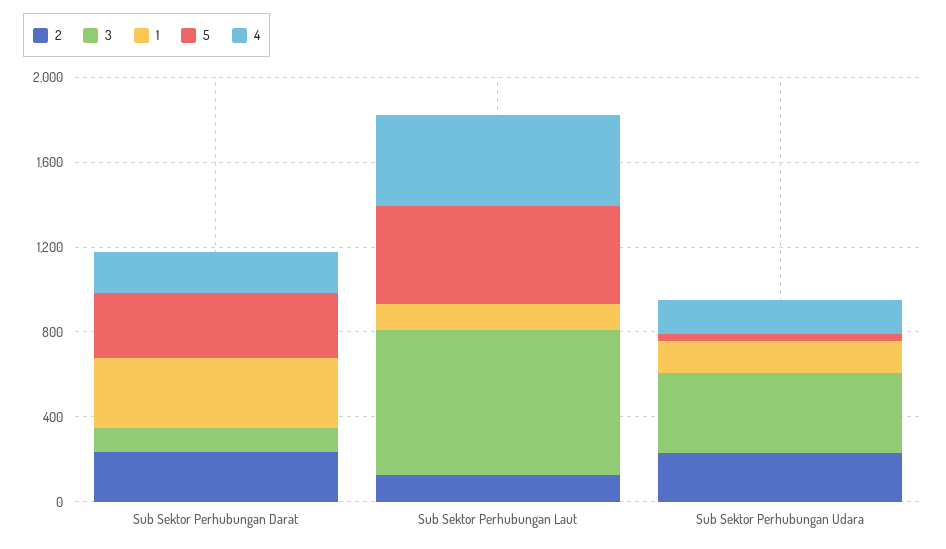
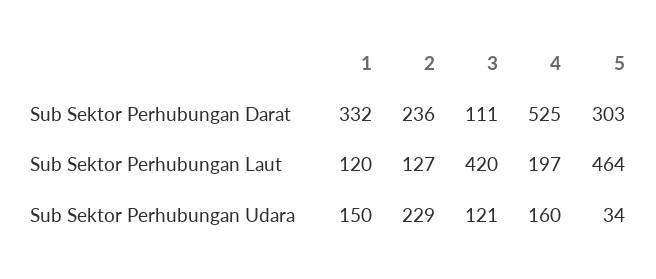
  {
    "2": {
      "Sub Sektor Perhubungan Darat": 236,
      "Sub Sektor Perhubungan Laut": 127,
      "Sub Sektor Perhubungan Udara": 229
    },
    "3": {
      "Sub Sektor Perhubungan Darat": 111,
-     "Sub Sektor Perhubungan Laut": 700,
+     "Sub Sektor Perhubungan Laut": 420,
-     "Sub Sektor Perhubungan Udara": 400
+     "Sub Sektor Perhubungan Udara": 121
    },
    "1": {
      "Sub Sektor Perhubungan Darat": 332,
      "Sub Sektor Perhubungan Laut": 120,
      "Sub Sektor Perhubungan Udara": 150
    },
    "5": {
      "Sub Sektor Perhubungan Darat": 303,
      "Sub Sektor Perhubungan Laut": 464,
      "Sub Sektor Perhubungan Udara": 34
    },
    "4": {
-     "Sub Sektor Perhubungan Darat": 200,
+     "Sub Sektor Perhubungan Darat": 525,
-     "Sub Sektor Perhubungan Laut": 400,
+     "Sub Sektor Perhubungan Laut": 197,
      "Sub Sektor Perhubungan Udara": 160
    }
  }

